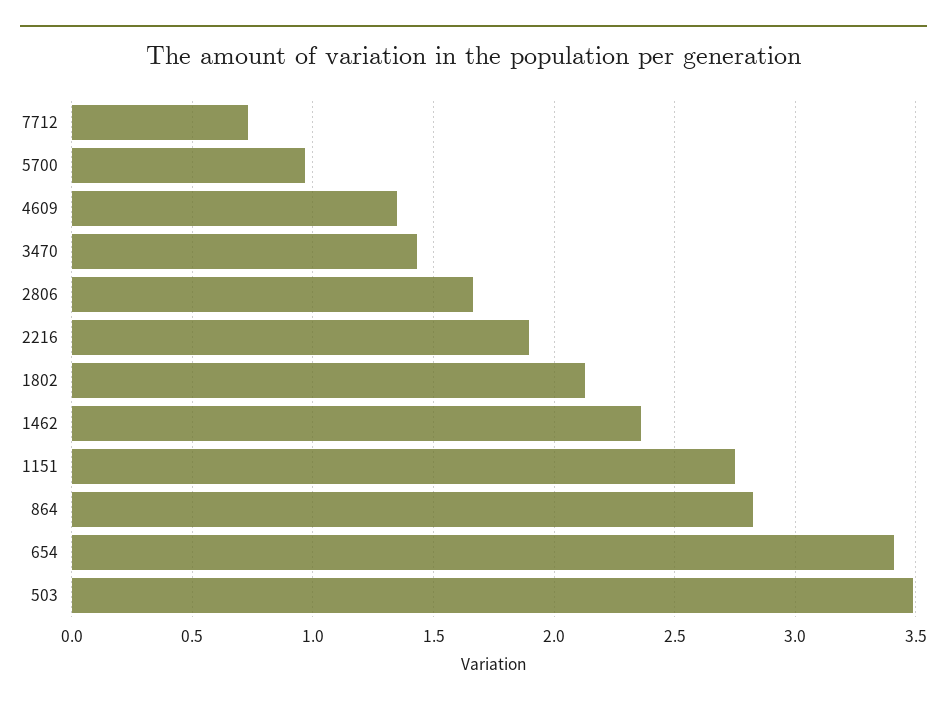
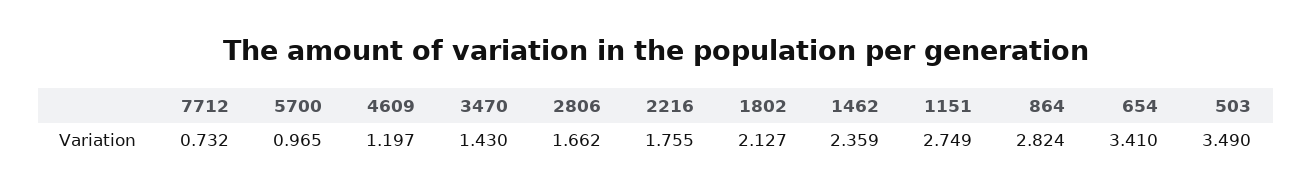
  {
    "7712": 0.732,
    "5700": 0.965,
-   "4609": 1.35,
+   "4609": 1.197,
    "3470": 1.43,
    "2806": 1.662,
-   "2216": 1.9,
+   "2216": 1.755,
    "1802": 2.127,
    "1462": 2.359,
    "1151": 2.749,
    "864": 2.824,
    "654": 3.41,
    "503": 3.49
  }

